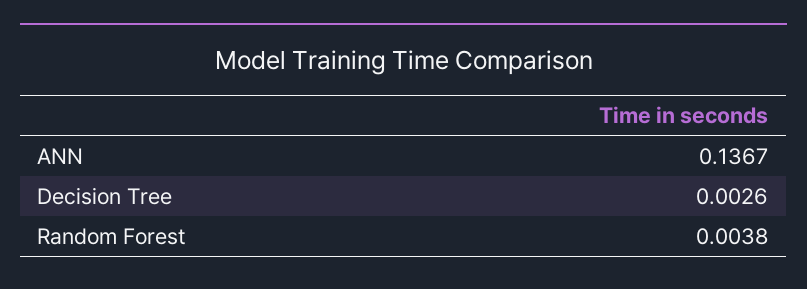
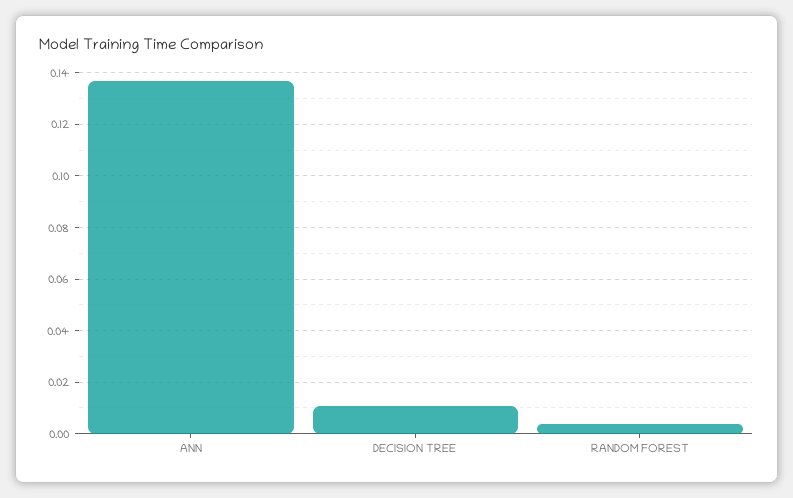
  {
    "ANN": 0.1367,
-   "Decision Tree": 0.0026,
+   "Decision Tree": 0.01,
    "Random Forest": 0.0038
  }

